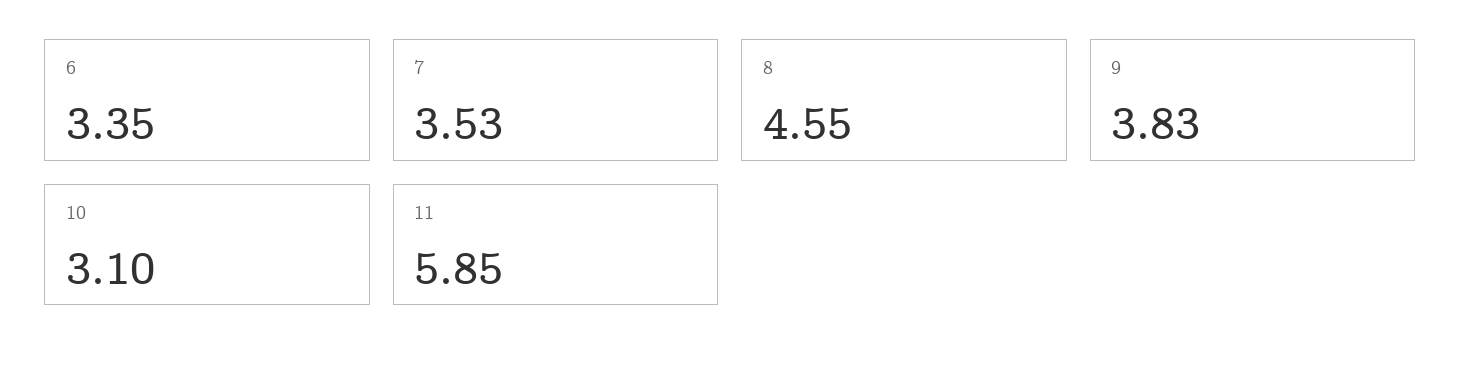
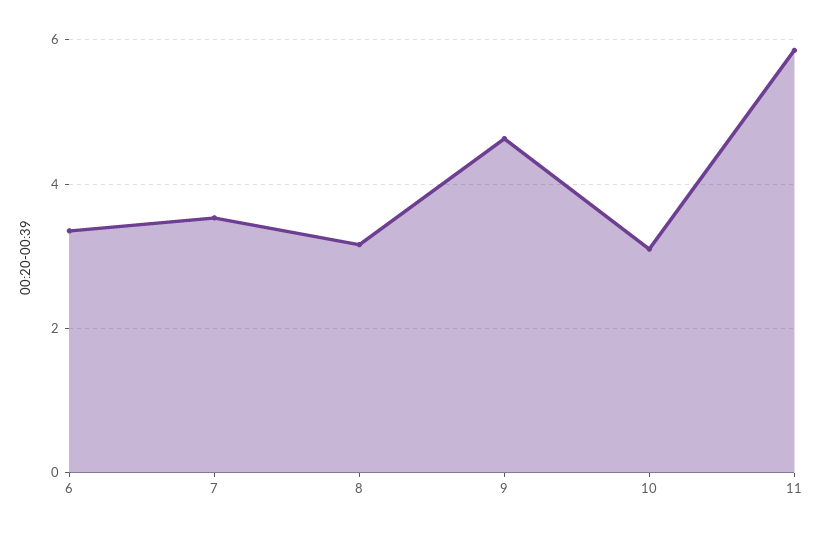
  {
    "6": 3.35,
    "7": 3.53,
-   "8": 4.55,
+   "8": 3.2,
-   "9": 3.83,
+   "9": 4.6,
    "10": 3.1,
    "11": 5.85
  }

